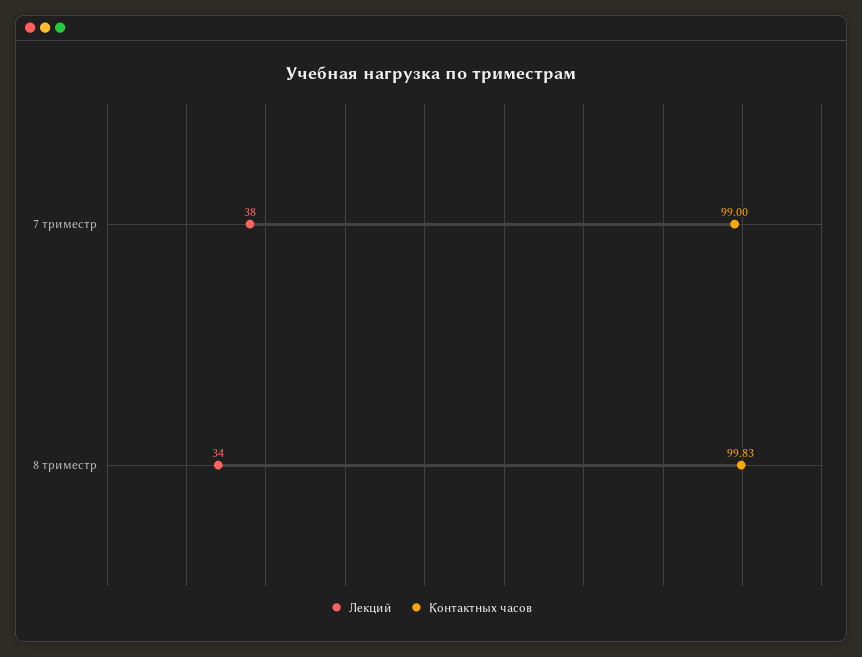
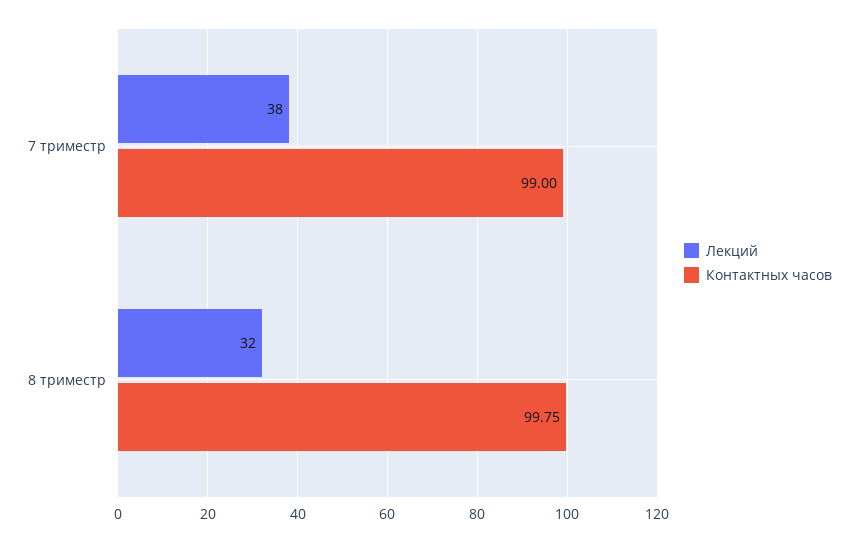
  {
    "Лекций": {
      "7 триместр": 38,
-     "8 триместр": 34
+     "8 триместр": 32
    },
    "Контактных часов": {
      "7 триместр": 99,
-     "8 триместр": 99.83
+     "8 триместр": 99.75
    }
  }

